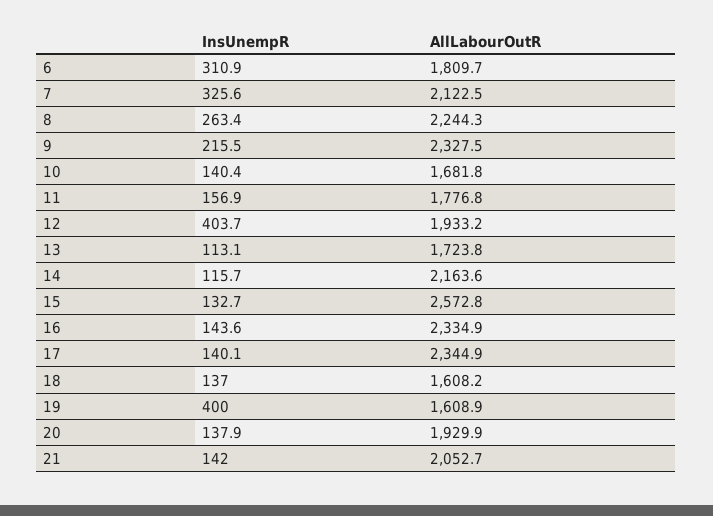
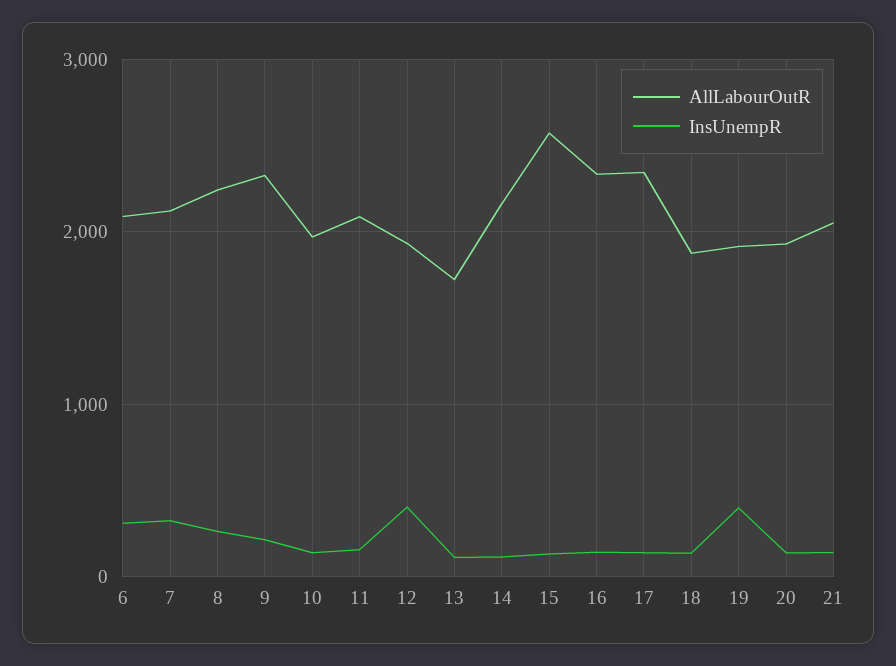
  {
    "InsUnempR": {
      "6": 310.9,
      "7": 325.6,
      "8": 263.4,
      "9": 215.5,
      "10": 140.4,
      "11": 156.9,
      "12": 403.7,
      "13": 113.1,
      "14": 115.7,
      "15": 132.7,
      "16": 143.6,
      "17": 140.1,
      "18": 137,
      "19": 400,
      "20": 137.9,
      "21": 142
    },
    "AllLabourOutR": {
-     "6": 1809.7,
+     "6": 2100,
      "7": 2122.5,
      "8": 2244.3,
      "9": 2327.5,
-     "10": 1681.8,
+     "10": 2000,
-     "11": 1776.8,
+     "11": 2100,
      "12": 1933.2,
      "13": 1723.8,
      "14": 2163.6,
      "15": 2572.8,
      "16": 2334.9,
      "17": 2344.9,
-     "18": 1608.2,
+     "18": 1900,
-     "19": 1608.9,
+     "19": 1900,
      "20": 1929.9,
      "21": 2052.7
    }
  }

